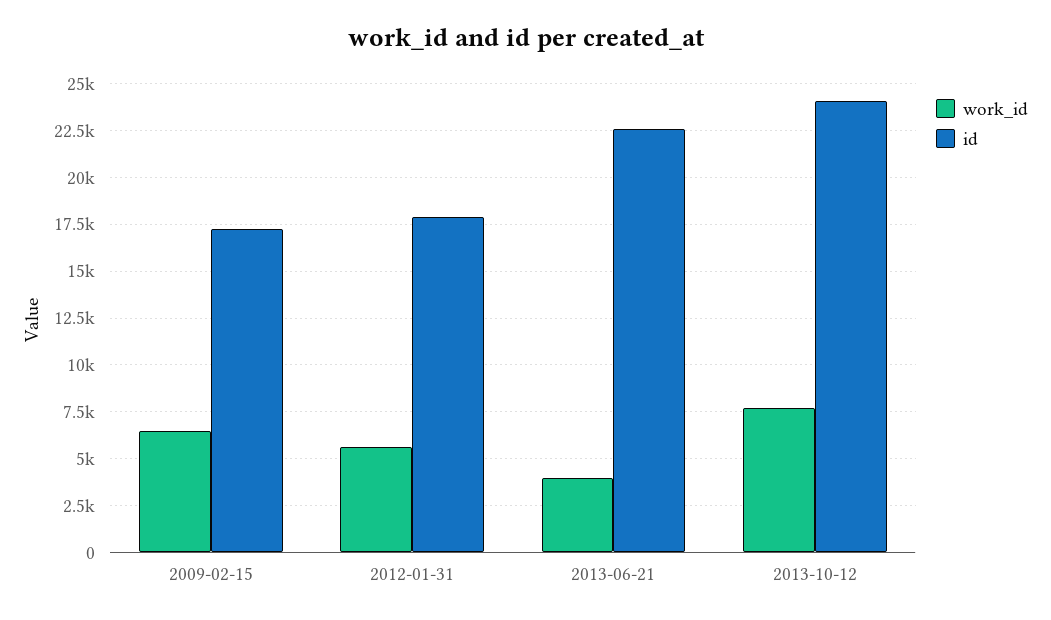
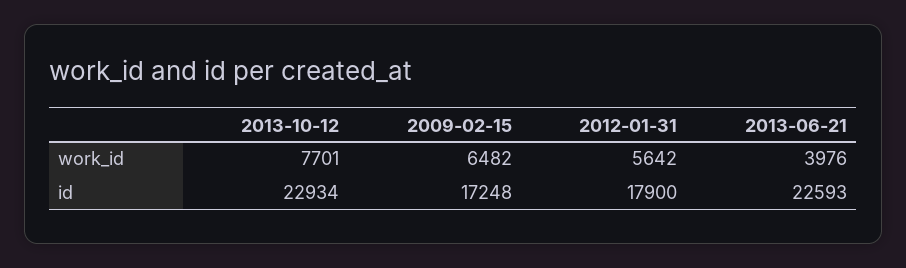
  {
    "work_id": {
      "2009-02-15": 6482,
      "2012-01-31": 5642,
      "2013-06-21": 3976,
      "2013-10-12": 7701
    },
    "id": {
      "2009-02-15": 17248,
      "2012-01-31": 17900,
      "2013-06-21": 22593,
-     "2013-10-12": 24000
+     "2013-10-12": 22934
    }
  }

